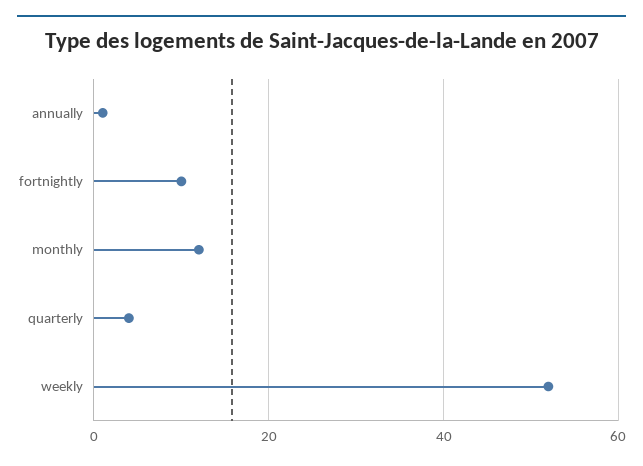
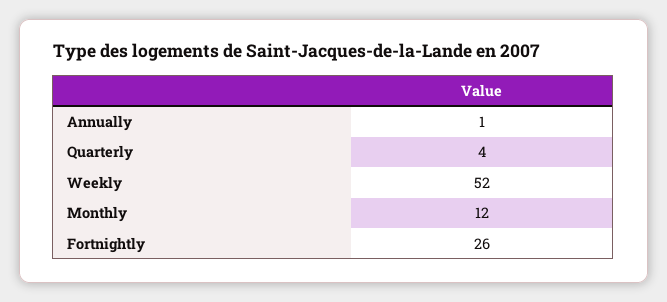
  {
    "annually": 1,
-   "fortnightly": 10,
+   "fortnightly": 26,
    "monthly": 12,
    "quarterly": 4,
    "weekly": 52
  }

